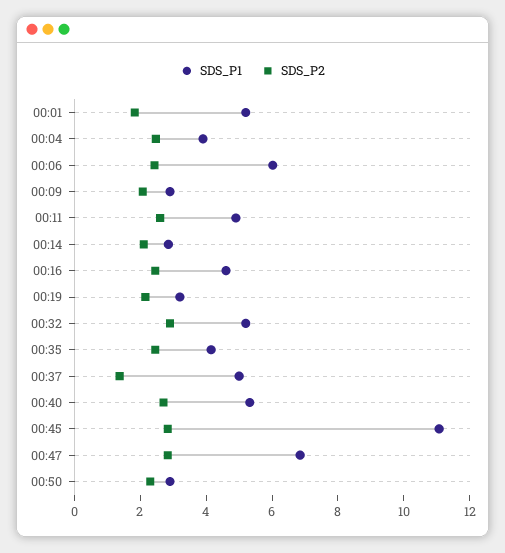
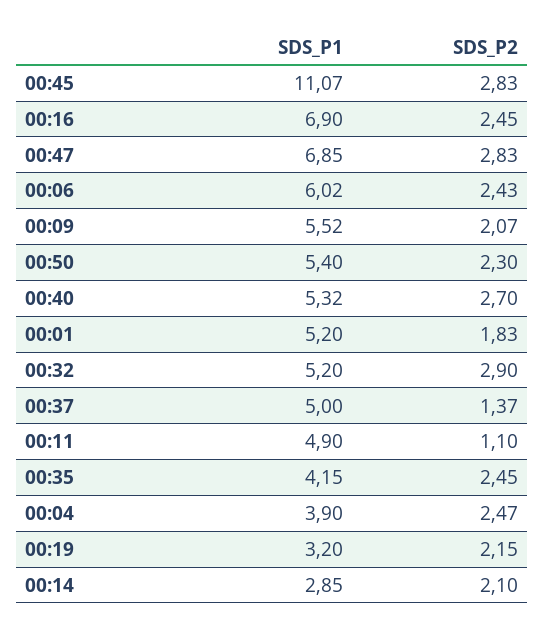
  {
    "SDS_P1": {
      "00:01": 5.2,
      "00:04": 3.9,
      "00:06": 6.02,
-     "00:09": 3,
+     "00:09": 5.52,
      "00:11": 4.9,
      "00:14": 2.85,
-     "00:16": 4.5,
+     "00:16": 6.9,
      "00:19": 3.2,
      "00:32": 5.2,
      "00:35": 4.15,
      "00:37": 5,
      "00:40": 5.32,
      "00:45": 11.07,
      "00:47": 6.85,
-     "00:50": 3
+     "00:50": 5.4
    },
    "SDS_P2": {
      "00:01": 1.83,
      "00:04": 2.47,
      "00:06": 2.43,
      "00:09": 2.07,
-     "00:11": 2.5,
+     "00:11": 1.1,
      "00:14": 2.1,
      "00:16": 2.45,
      "00:19": 2.15,
      "00:32": 2.9,
      "00:35": 2.45,
      "00:37": 1.37,
      "00:40": 2.7,
      "00:45": 2.83,
      "00:47": 2.83,
      "00:50": 2.3
    }
  }

